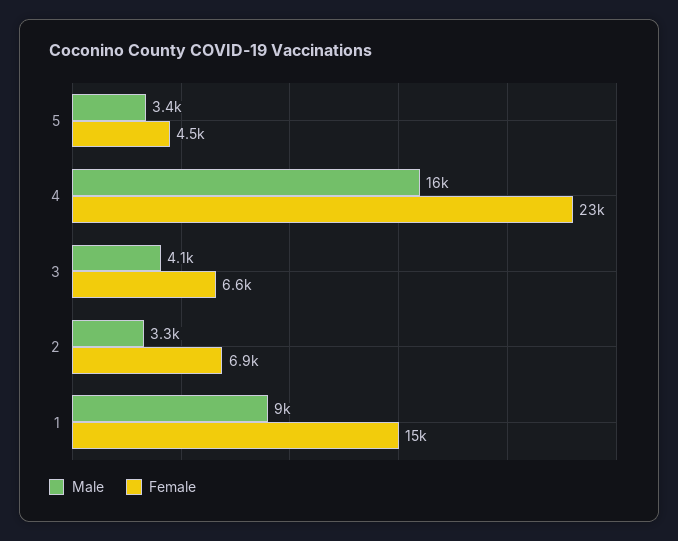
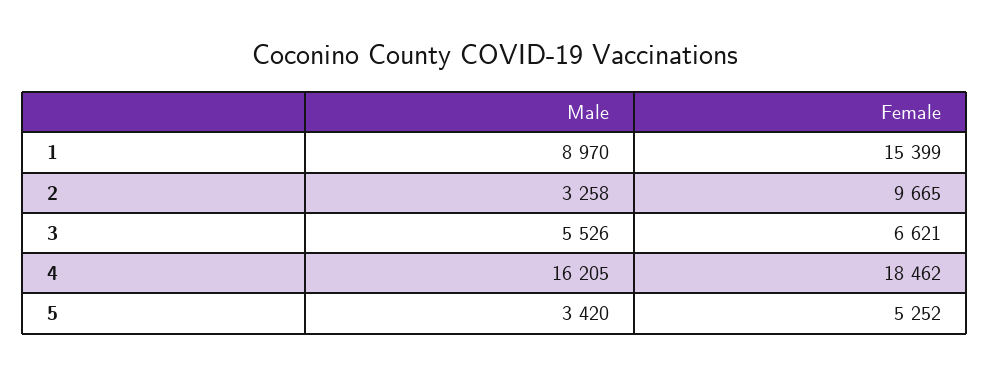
  {
    "Male": {
      "5": 3420,
      "4": 16205,
-     "3": 4100,
+     "3": 5526,
      "2": 3258,
      "1": 8970
    },
    "Female": {
-     "5": 4500,
+     "5": 5252,
-     "4": 23000,
+     "4": 18462,
      "3": 6621,
-     "2": 6900,
+     "2": 9665,
      "1": 15399
    }
  }

